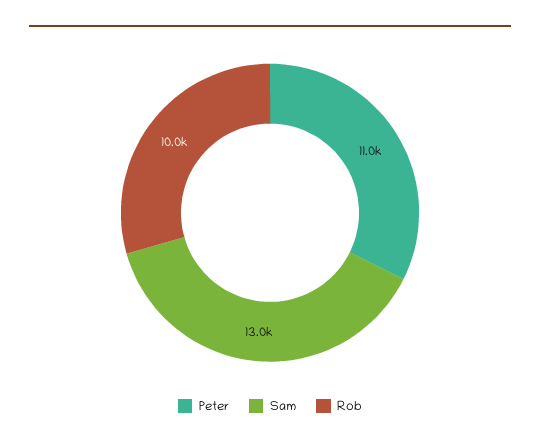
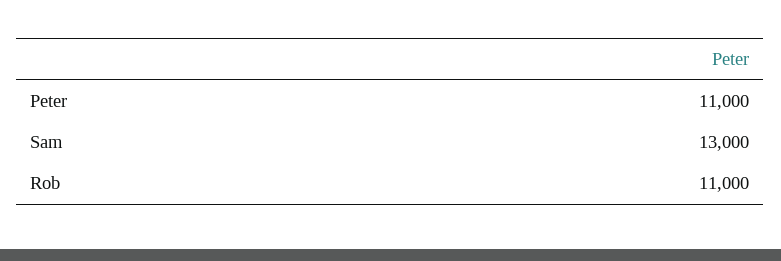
  {
    "Peter": 11000,
    "Sam": 13000,
-   "Rob": 10000
+   "Rob": 11000
  }

